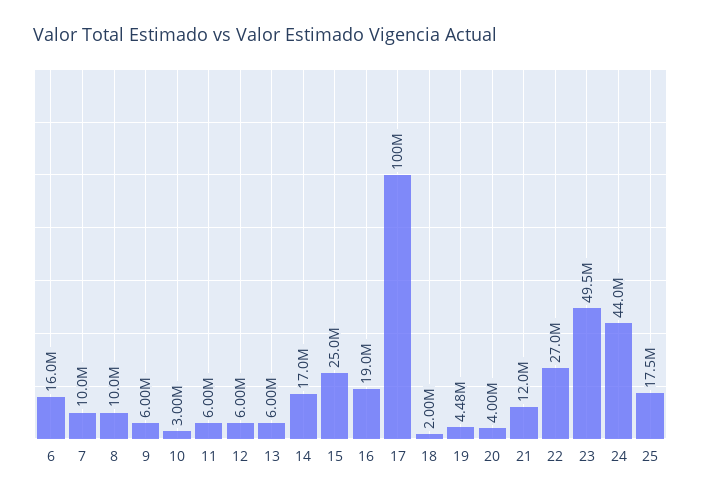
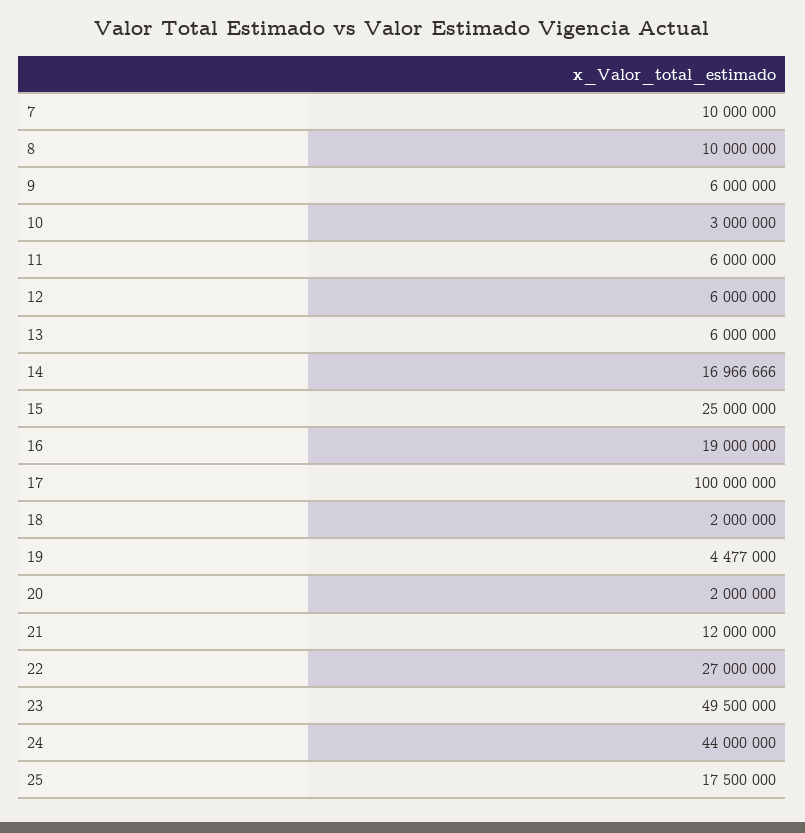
  {
-   "6": 16000000,
    "7": 10000000,
    "8": 10000000,
    "9": 6000000,
    "10": 3000000,
    "11": 6000000,
    "12": 6000000,
    "13": 6000000,
    "14": 16966666,
    "15": 25000000,
    "16": 19000000,
    "17": 100000000,
    "18": 2000000,
    "19": 4477000,
-   "20": 4000000,
+   "20": 2000000,
    "21": 12000000,
    "22": 27000000,
    "23": 49500000,
    "24": 44000000,
    "25": 17500000
  }

